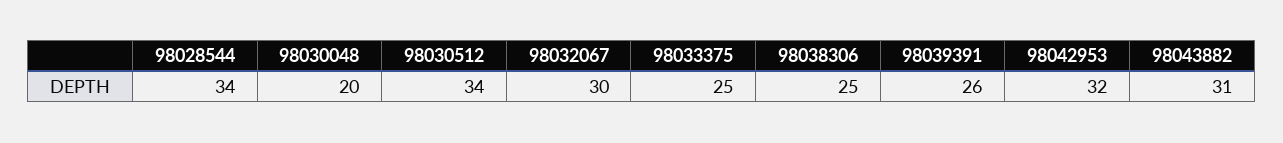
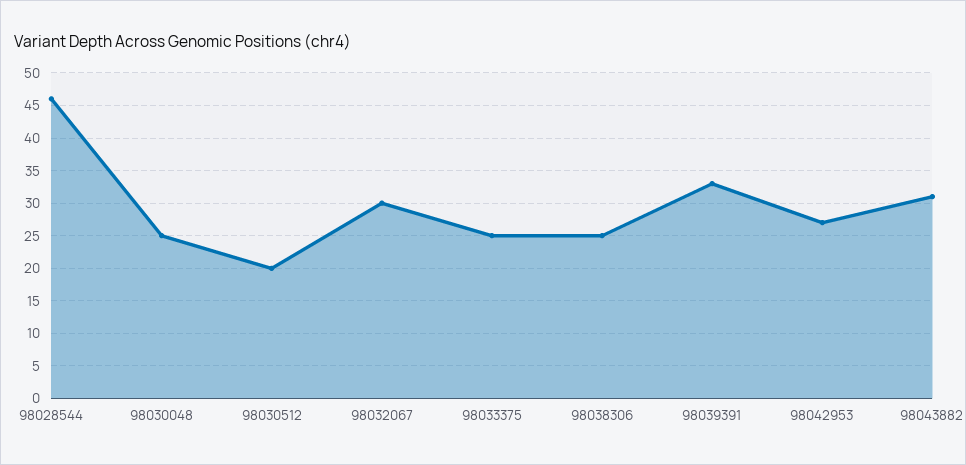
  {
-   "98028544": 34,
+   "98028544": 46,
-   "98030048": 20,
+   "98030048": 25,
-   "98030512": 34,
+   "98030512": 20,
    "98032067": 30,
    "98033375": 25,
    "98038306": 25,
-   "98039391": 26,
+   "98039391": 33,
-   "98042953": 32,
+   "98042953": 27,
    "98043882": 31
  }

